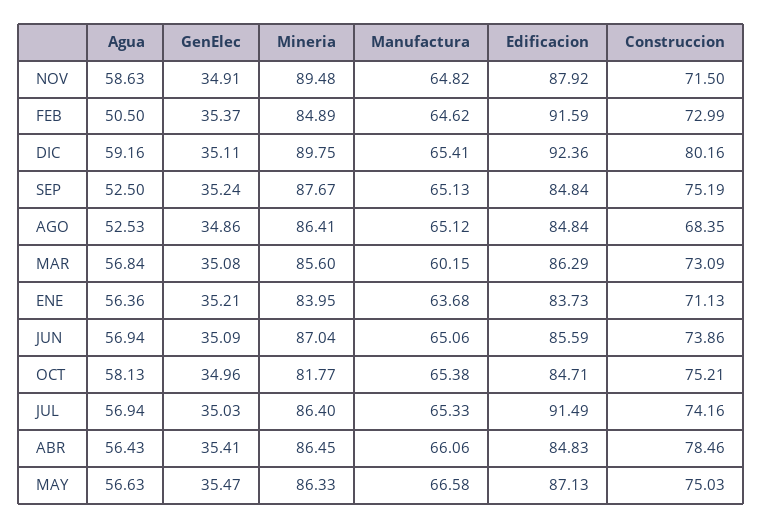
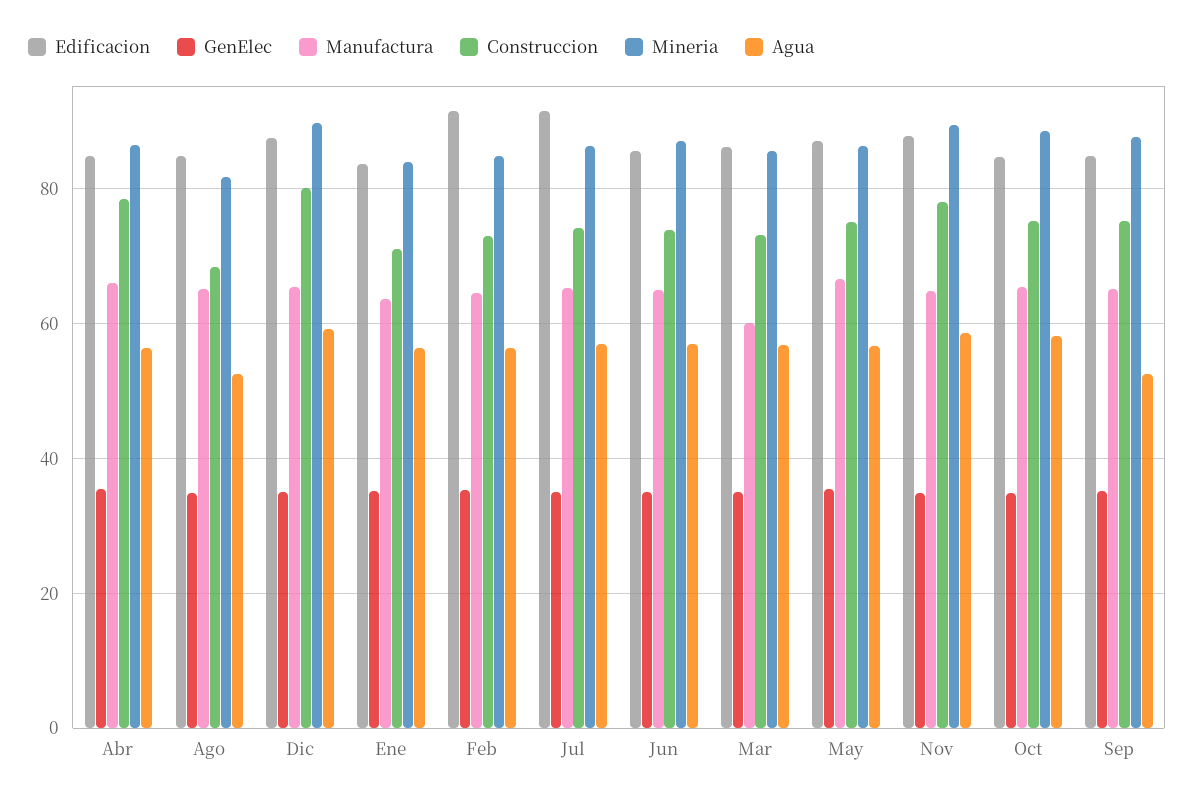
  {
    "Agua": {
      "NOV": 58.63,
-     "FEB": 50.5,
+     "FEB": 56,
      "DIC": 59.16,
      "SEP": 52.5,
      "AGO": 52.53,
      "MAR": 56.84,
      "ENE": 56.36,
      "JUN": 56.94,
      "OCT": 58.13,
      "JUL": 56.94,
      "ABR": 56.43,
      "MAY": 56.63
    },
    "GenElec": {
      "NOV": 34.91,
      "FEB": 35.37,
      "DIC": 35.11,
      "SEP": 35.24,
      "AGO": 34.86,
      "MAR": 35.08,
      "ENE": 35.21,
      "JUN": 35.09,
      "OCT": 34.96,
      "JUL": 35.03,
      "ABR": 35.41,
      "MAY": 35.47
    },
    "Mineria": {
      "NOV": 89.48,
      "FEB": 84.89,
      "DIC": 89.75,
      "SEP": 87.67,
-     "AGO": 86.41,
+     "AGO": 82,
      "MAR": 85.6,
      "ENE": 83.95,
      "JUN": 87.04,
-     "OCT": 81.77,
+     "OCT": 88,
      "JUL": 86.4,
      "ABR": 86.45,
      "MAY": 86.33
    },
    "Manufactura": {
      "NOV": 64.82,
      "FEB": 64.62,
      "DIC": 65.41,
      "SEP": 65.13,
      "AGO": 65.12,
      "MAR": 60.15,
      "ENE": 63.68,
      "JUN": 65.06,
      "OCT": 65.38,
      "JUL": 65.33,
      "ABR": 66.06,
      "MAY": 66.58
    },
    "Edificacion": {
      "NOV": 87.92,
      "FEB": 91.59,
-     "DIC": 92.36,
+     "DIC": 88,
      "SEP": 84.84,
      "AGO": 84.84,
      "MAR": 86.29,
      "ENE": 83.73,
      "JUN": 85.59,
      "OCT": 84.71,
      "JUL": 91.49,
      "ABR": 84.83,
      "MAY": 87.13
    },
    "Construccion": {
-     "NOV": 71.5,
+     "NOV": 78,
      "FEB": 72.99,
      "DIC": 80.16,
      "SEP": 75.19,
      "AGO": 68.35,
      "MAR": 73.09,
      "ENE": 71.13,
      "JUN": 73.86,
      "OCT": 75.21,
      "JUL": 74.16,
      "ABR": 78.46,
      "MAY": 75.03
    }
  }

